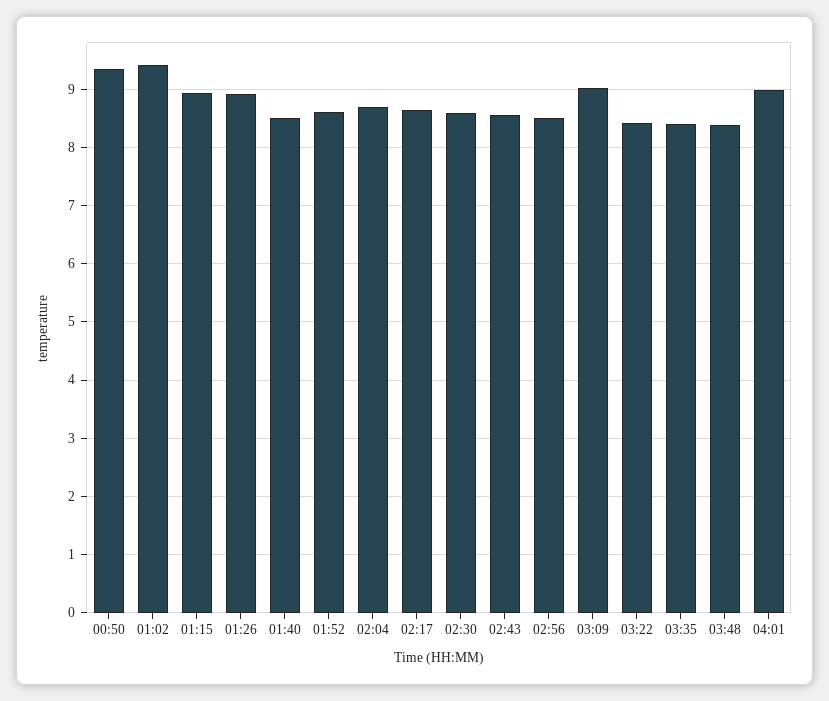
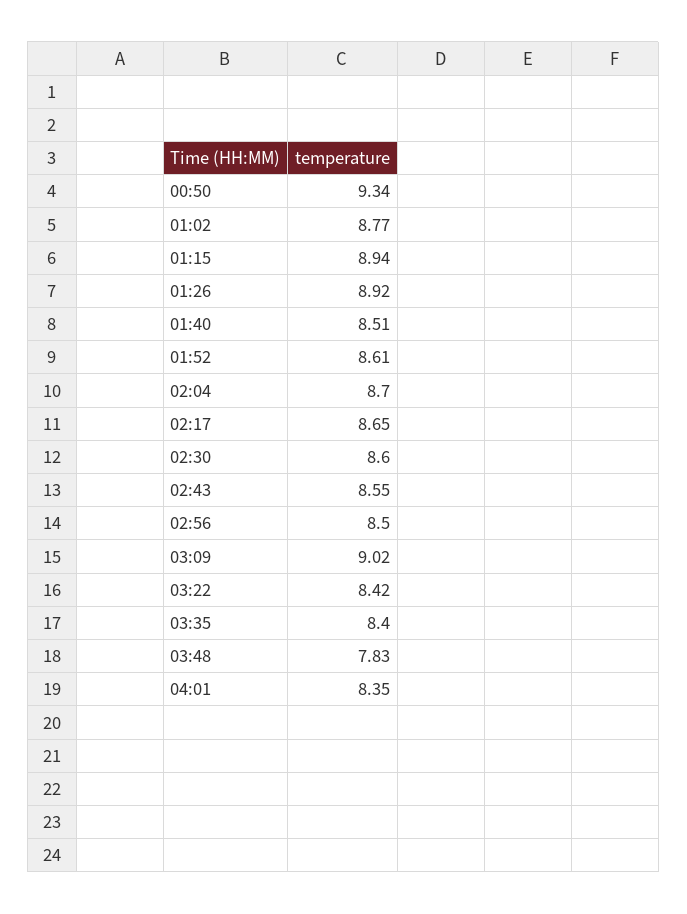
  {
    "00:50": 9.34,
-   "01:02": 9.4,
+   "01:02": 8.77,
    "01:15": 8.94,
    "01:26": 8.92,
    "01:40": 8.51,
    "01:52": 8.61,
    "02:04": 8.7,
    "02:17": 8.65,
    "02:30": 8.6,
    "02:43": 8.55,
    "02:56": 8.5,
    "03:09": 9.02,
    "03:22": 8.42,
    "03:35": 8.4,
-   "03:48": 8.4,
+   "03:48": 7.83,
-   "04:01": 9
+   "04:01": 8.35
  }

